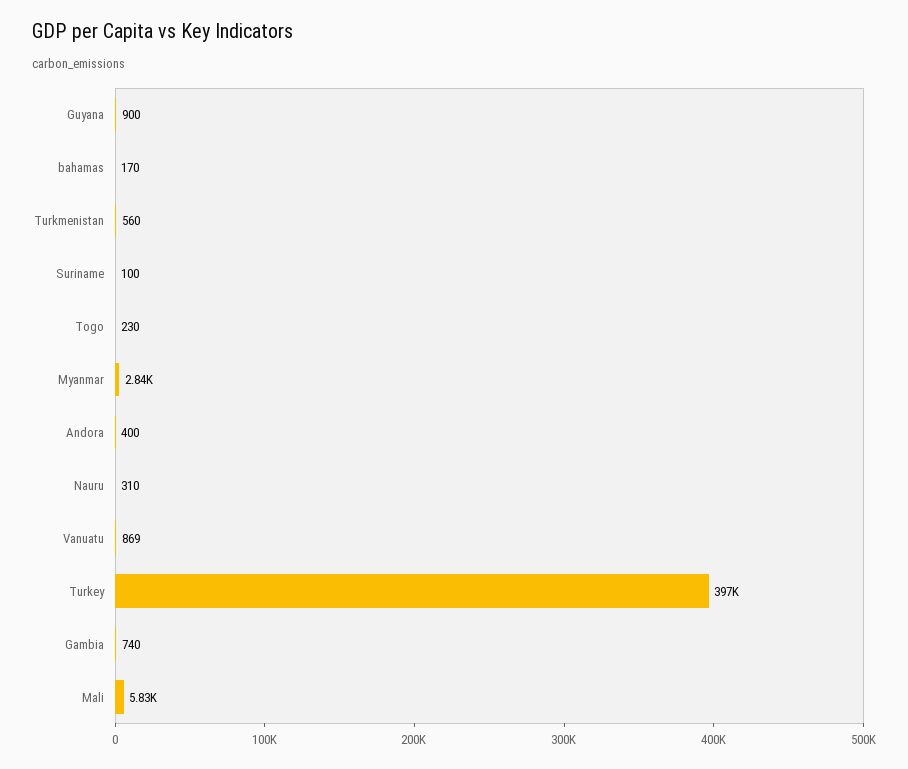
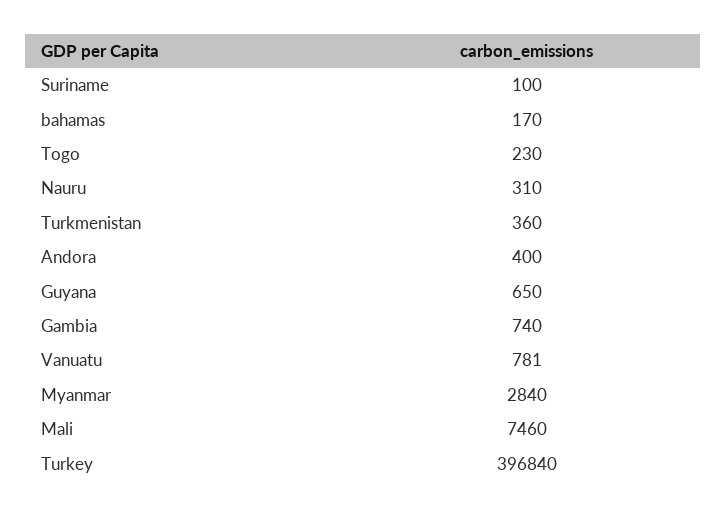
  {
-   "Guyana": 900,
+   "Guyana": 650,
    "bahamas": 170,
-   "Turkmenistan": 560,
+   "Turkmenistan": 360,
    "Suriname": 100,
    "Togo": 230,
    "Myanmar": 2840,
    "Andora": 400,
    "Nauru": 310,
-   "Vanuatu": 869,
+   "Vanuatu": 781,
    "Turkey": 396840,
    "Gambia": 740,
-   "Mali": 5830
+   "Mali": 7460
  }

